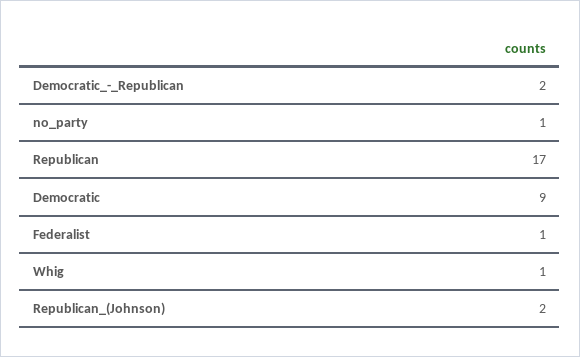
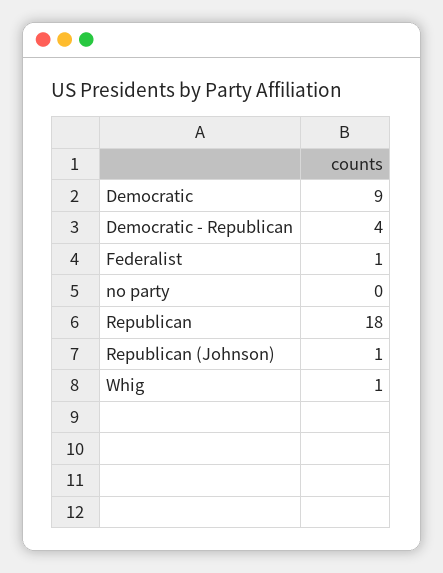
  {
-   "Democratic_-_Republican": 2,
+   "Democratic_-_Republican": 4,
-   "no_party": 1,
+   "no_party": 0,
-   "Republican": 17,
+   "Republican": 18,
    "Democratic": 9,
    "Federalist": 1,
    "Whig": 1,
-   "Republican_(Johnson)": 2
+   "Republican_(Johnson)": 1
  }

